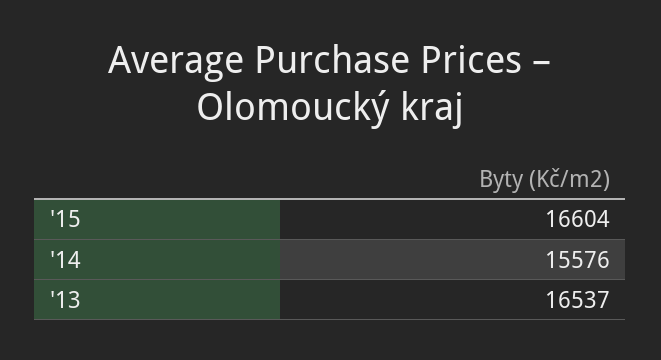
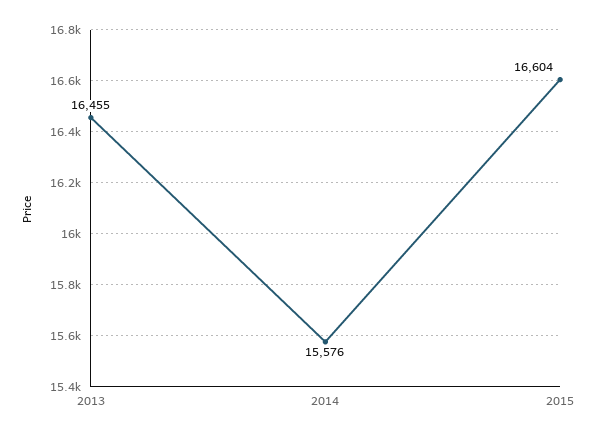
  {
    "'15": 16604,
    "'14": 15576,
-   "'13": 16537
+   "'13": 16455
  }

